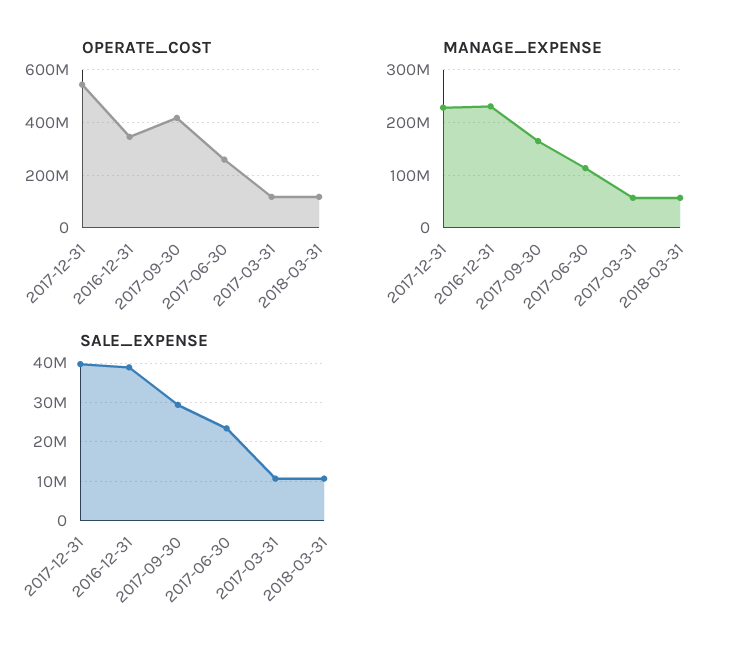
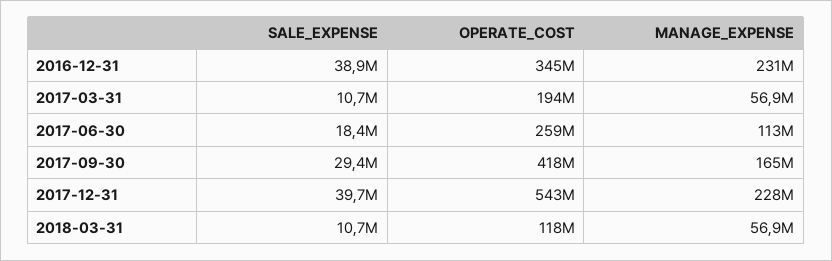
  {
    "OPERATE_COST": {
      "2017-12-31": 543000000,
      "2016-12-31": 345000000,
      "2017-09-30": 418000000,
      "2017-06-30": 259000000,
-     "2017-03-31": 125000000,
+     "2017-03-31": 194000000,
      "2018-03-31": 118000000
    },
    "MANAGE_EXPENSE": {
      "2017-12-31": 228000000,
      "2016-12-31": 231000000,
      "2017-09-30": 165000000,
      "2017-06-30": 113000000,
      "2017-03-31": 56900000,
      "2018-03-31": 56900000
    },
    "SALE_EXPENSE": {
      "2017-12-31": 39700000,
      "2016-12-31": 38900000,
      "2017-09-30": 29400000,
-     "2017-06-30": 24000000,
+     "2017-06-30": 18400000,
      "2017-03-31": 10700000,
      "2018-03-31": 10700000
    }
  }

